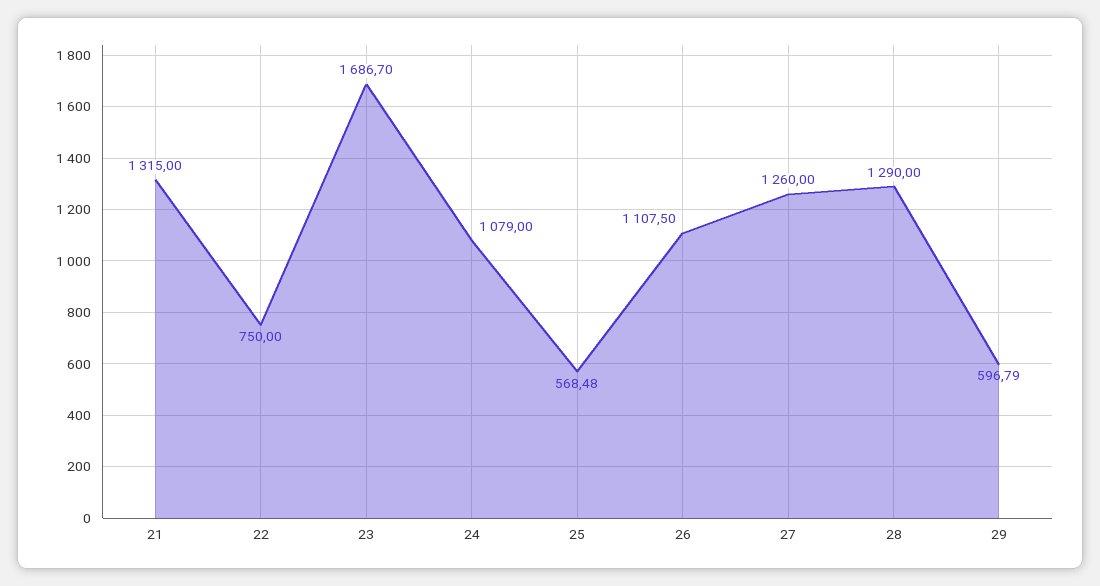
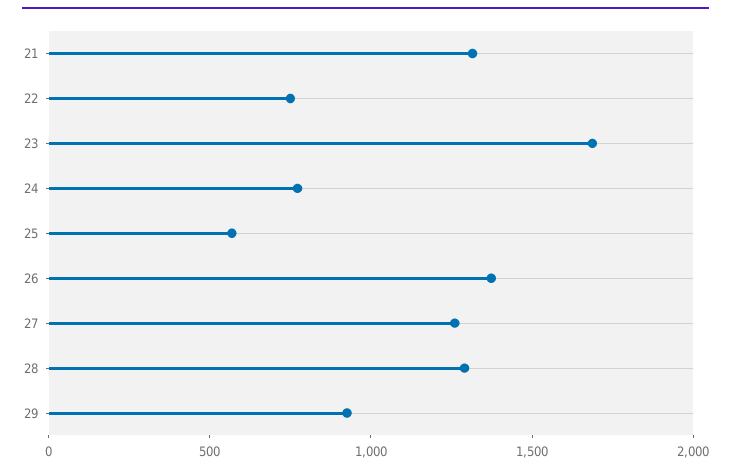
  {
    "21": 1315,
    "22": 750,
    "23": 1686.7,
-   "24": 1079,
+   "24": 800,
    "25": 568.48,
-   "26": 1107.5,
+   "26": 1400,
    "27": 1260,
    "28": 1290,
-   "29": 596.79
+   "29": 900
  }

